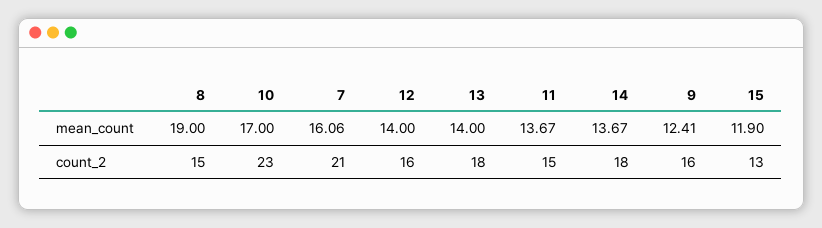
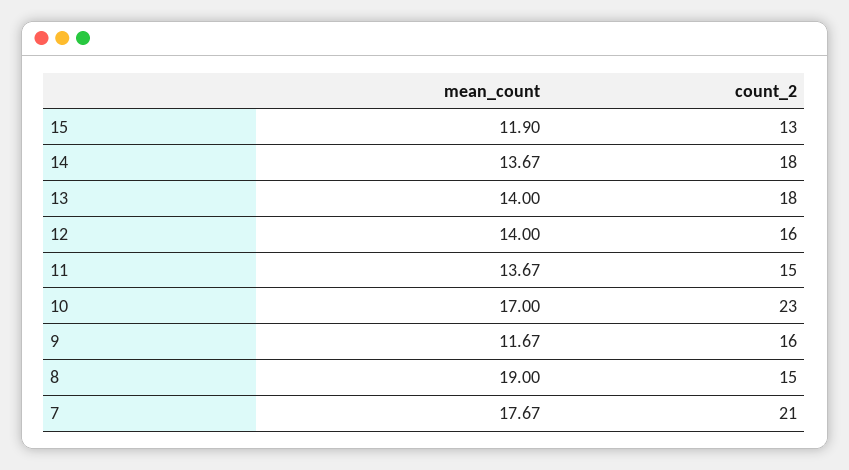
  {
    "8": {
      "mean_count": 19,
      "count_2": 15
    },
    "10": {
      "mean_count": 17,
      "count_2": 23
    },
    "7": {
-     "mean_count": 16.06,
+     "mean_count": 17.67,
      "count_2": 21
    },
    "12": {
      "mean_count": 14,
      "count_2": 16
    },
    "13": {
      "mean_count": 14,
      "count_2": 18
    },
    "11": {
      "mean_count": 13.67,
      "count_2": 15
    },
    "14": {
      "mean_count": 13.67,
      "count_2": 18
    },
    "9": {
-     "mean_count": 12.41,
+     "mean_count": 11.67,
      "count_2": 16
    },
    "15": {
      "mean_count": 11.9,
      "count_2": 13
    }
  }

